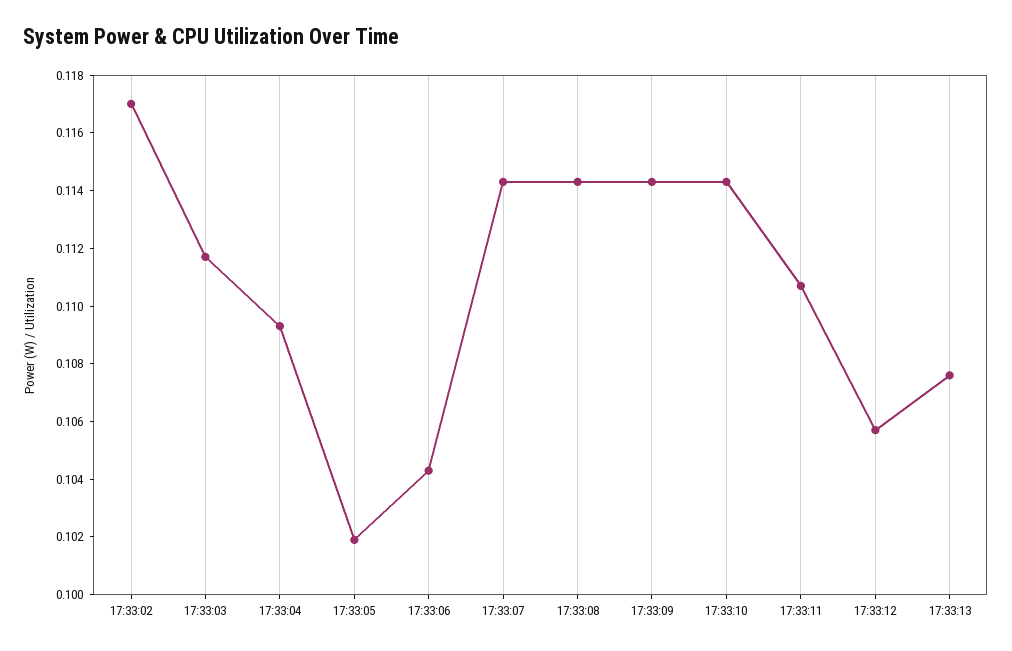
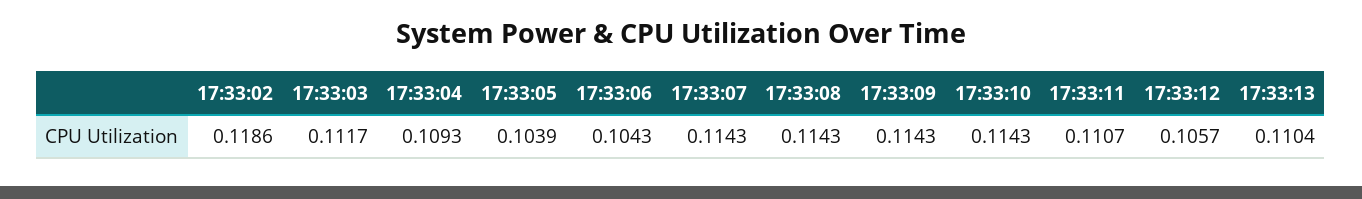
  {
-   "17:33:02": 0.117,
+   "17:33:02": 0.1186,
    "17:33:03": 0.1117,
    "17:33:04": 0.1093,
-   "17:33:05": 0.102,
+   "17:33:05": 0.1039,
    "17:33:06": 0.1043,
    "17:33:07": 0.1143,
    "17:33:08": 0.1143,
    "17:33:09": 0.1143,
    "17:33:10": 0.1143,
    "17:33:11": 0.1107,
    "17:33:12": 0.1057,
-   "17:33:13": 0.1075
+   "17:33:13": 0.1104
  }

